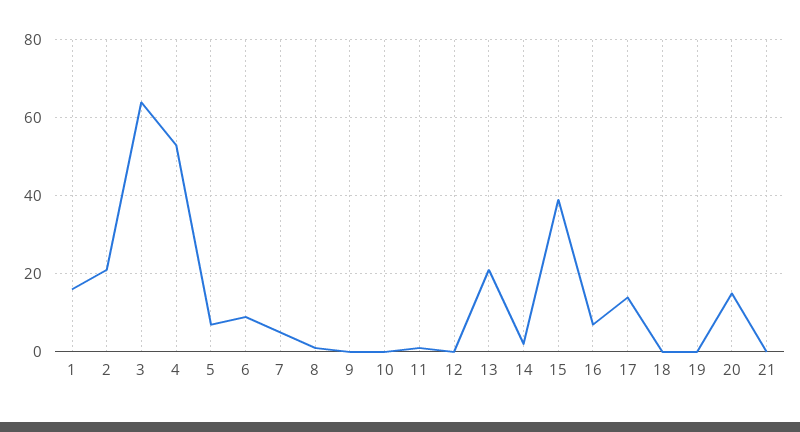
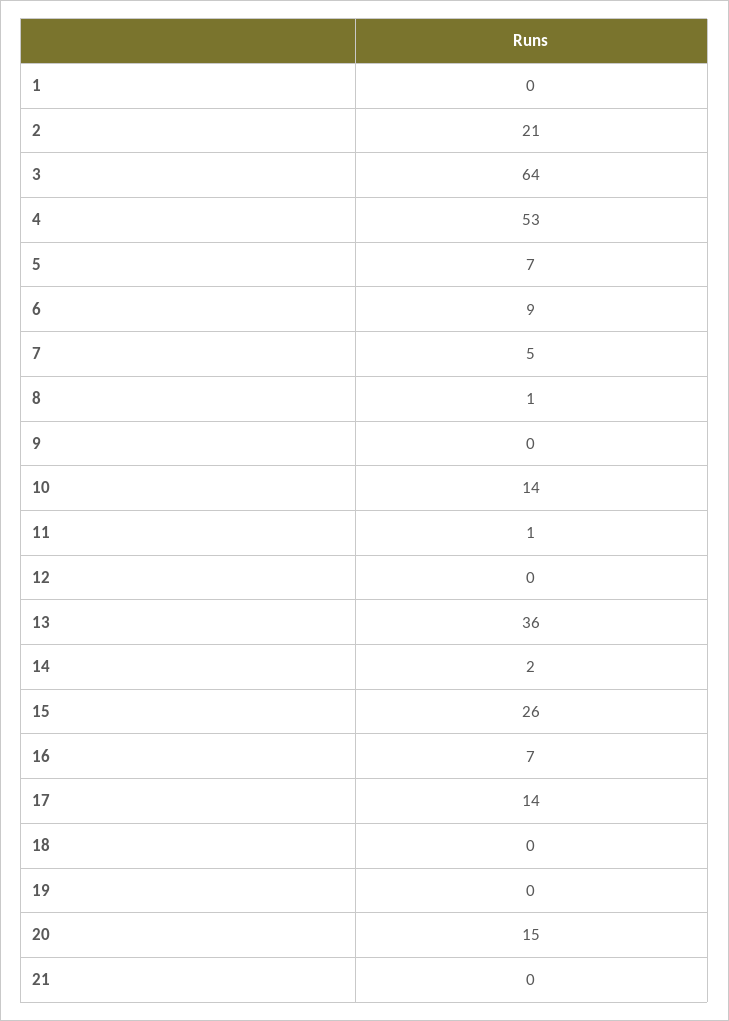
  {
-   "1": 15,
+   "1": 0,
    "2": 21,
    "3": 64,
    "4": 53,
    "5": 7,
    "6": 9,
    "7": 5,
    "8": 1,
    "9": 0,
-   "10": 0,
+   "10": 14,
    "11": 1,
    "12": 0,
-   "13": 20,
+   "13": 36,
    "14": 2,
-   "15": 40,
+   "15": 26,
    "16": 7,
    "17": 14,
    "18": 0,
    "19": 0,
    "20": 15,
    "21": 0
  }

